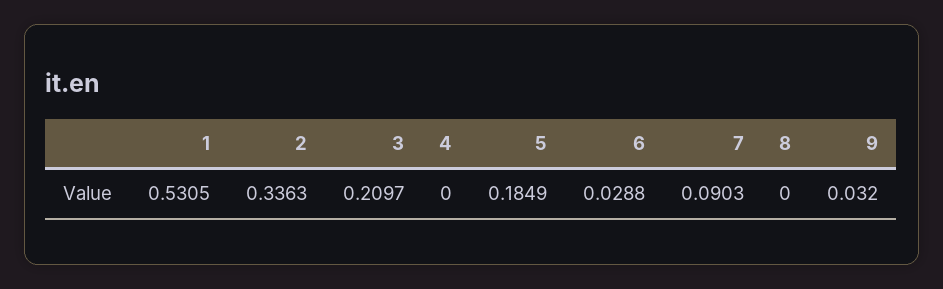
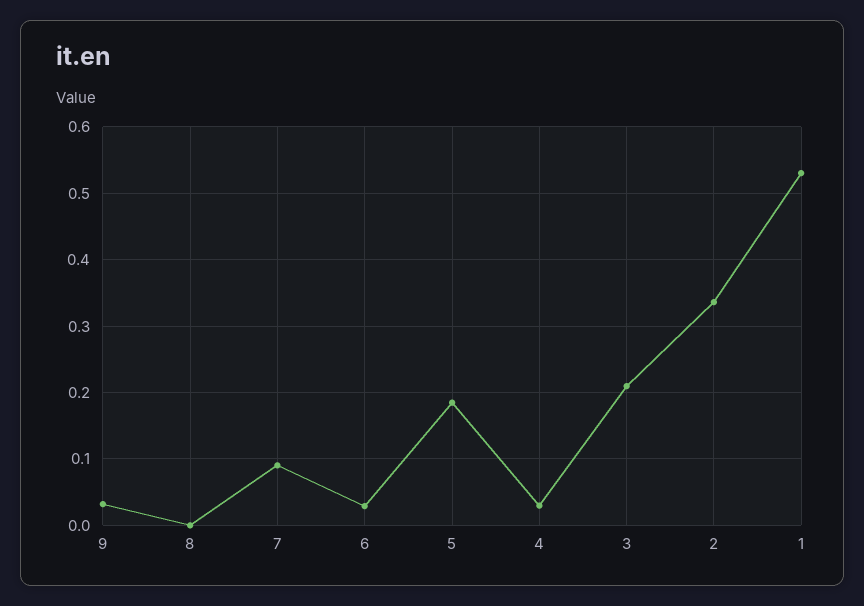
  {
    "1": 0.5305,
    "2": 0.3363,
    "3": 0.2097,
-   "4": 0,
+   "4": 0.03,
    "5": 0.1849,
    "6": 0.0288,
    "7": 0.0903,
    "8": 0,
    "9": 0.032
  }

